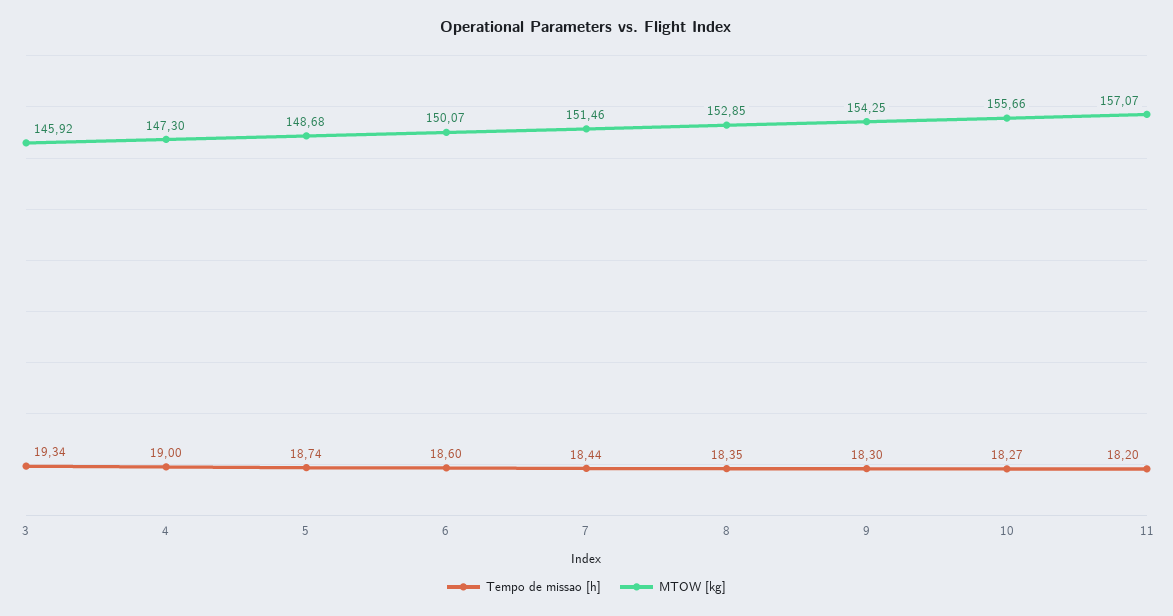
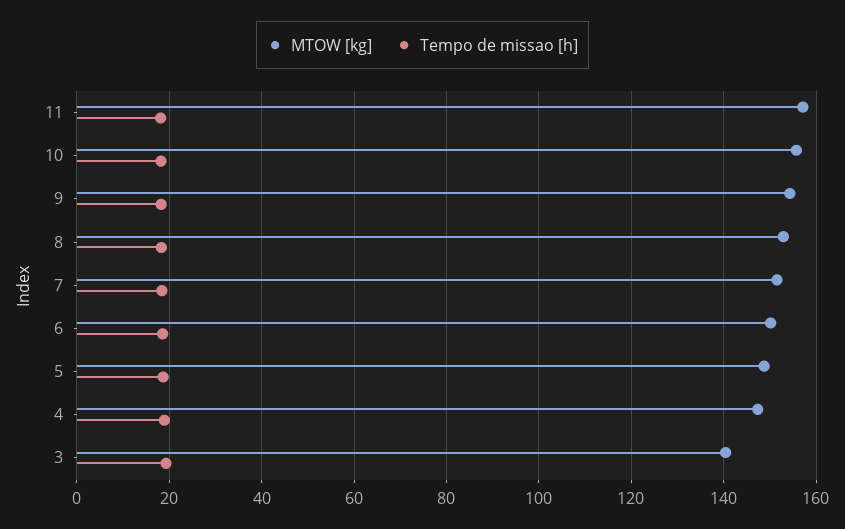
  {
    "Tempo de missao [h]": {
      "3": 19.34,
      "4": 19,
      "5": 18.74,
      "6": 18.6,
      "7": 18.44,
      "8": 18.35,
      "9": 18.3,
      "10": 18.27,
      "11": 18.2
    },
    "MTOW [kg]": {
-     "3": 145.92,
+     "3": 140,
      "4": 147.3,
      "5": 148.68,
      "6": 150.07,
      "7": 151.46,
      "8": 152.85,
      "9": 154.25,
      "10": 155.66,
      "11": 157.07
    }
  }

